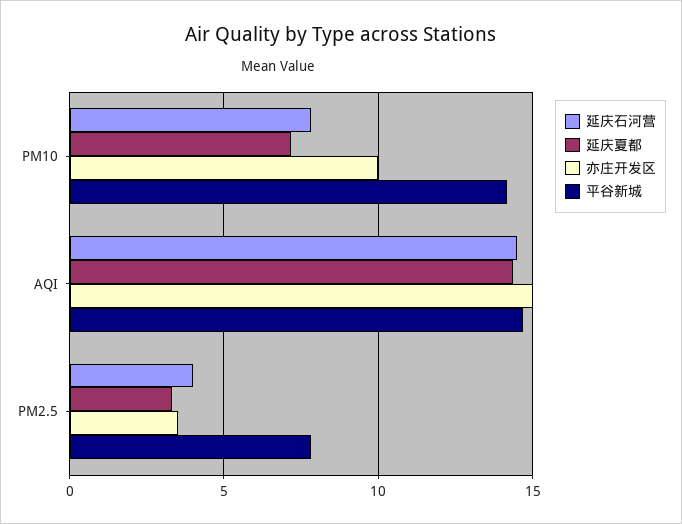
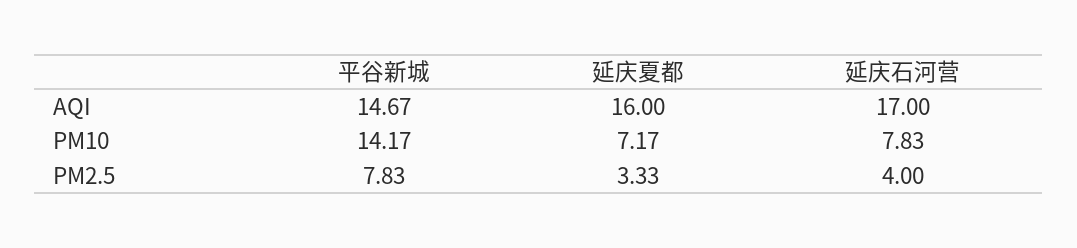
  {
    "延庆石河营": {
      "PM10": 7.83,
-     "AQI": 14.5,
+     "AQI": 17,
      "PM2.5": 4
    },
    "延庆夏都": {
      "PM10": 7.17,
-     "AQI": 14.5,
+     "AQI": 16,
      "PM2.5": 3.33
    },
-   "亦庄开发区": {
-     "PM10": 10,
-     "AQI": 15,
-     "PM2.5": 3.5
-   },
    "平谷新城": {
      "PM10": 14.17,
      "AQI": 14.67,
      "PM2.5": 7.83
    }
  }

